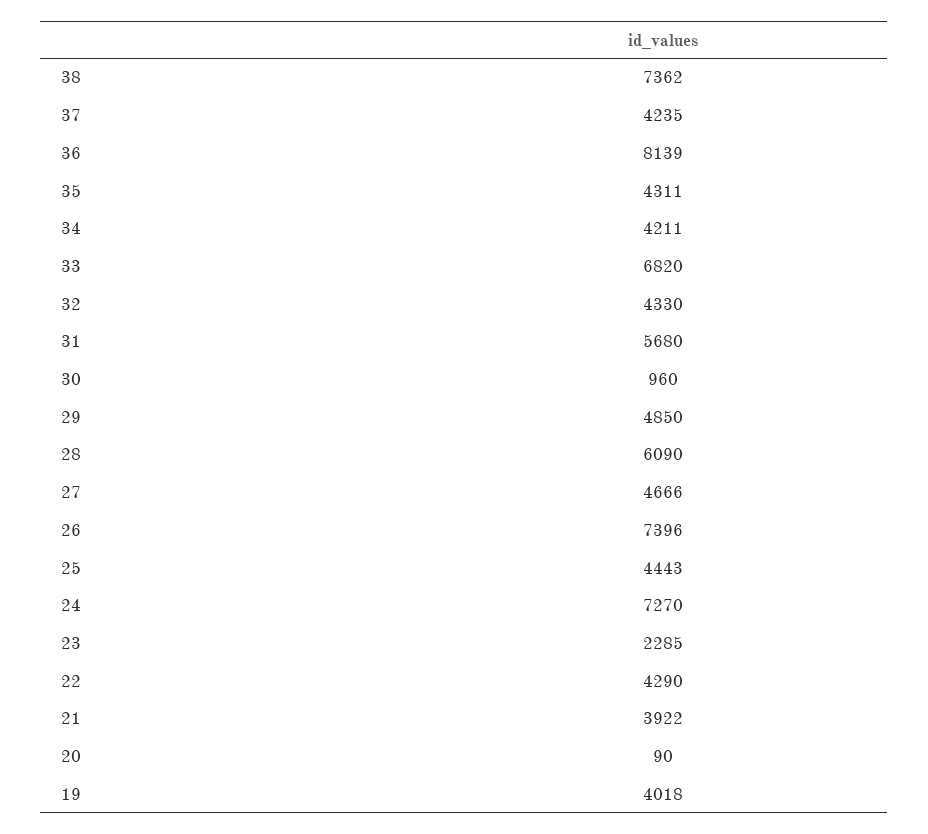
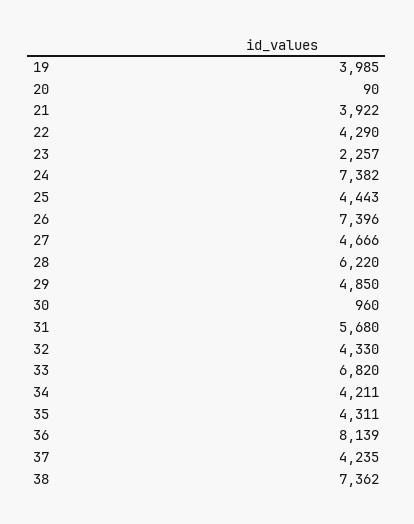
  {
    "38": 7362,
    "37": 4235,
    "36": 8139,
    "35": 4311,
    "34": 4211,
    "33": 6820,
    "32": 4330,
    "31": 5680,
    "30": 960,
    "29": 4850,
-   "28": 6090,
+   "28": 6220,
    "27": 4666,
    "26": 7396,
    "25": 4443,
-   "24": 7270,
+   "24": 7382,
-   "23": 2285,
+   "23": 2257,
    "22": 4290,
    "21": 3922,
    "20": 90,
-   "19": 4018
+   "19": 3985
  }

